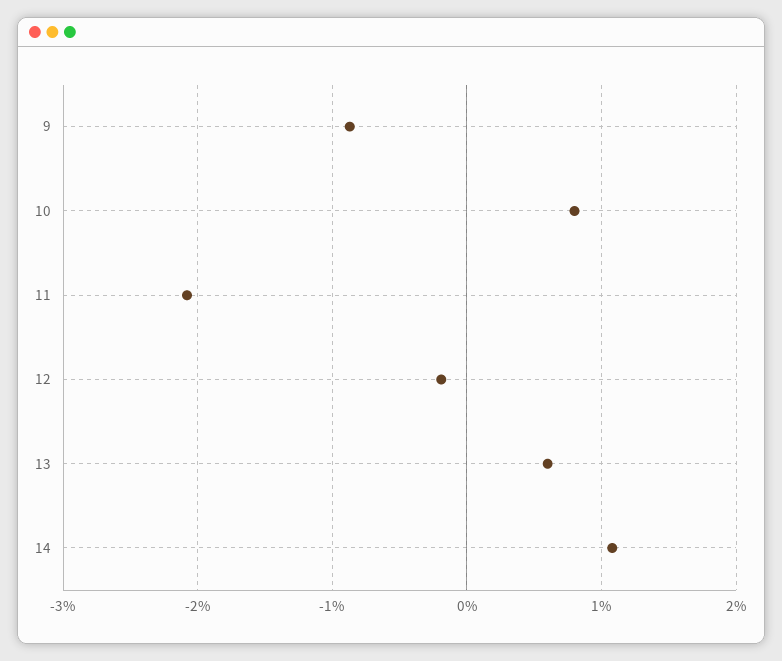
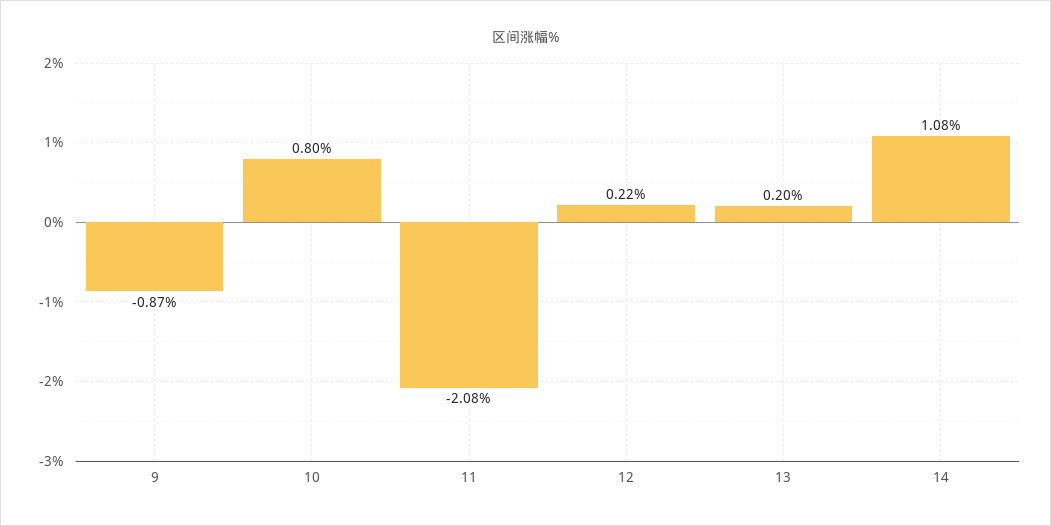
  {
    "9": -0.87,
    "10": 0.8,
    "11": -2.08,
-   "12": -0.2,
+   "12": 0.22,
-   "13": 0.6,
+   "13": 0.2,
    "14": 1.08
  }

